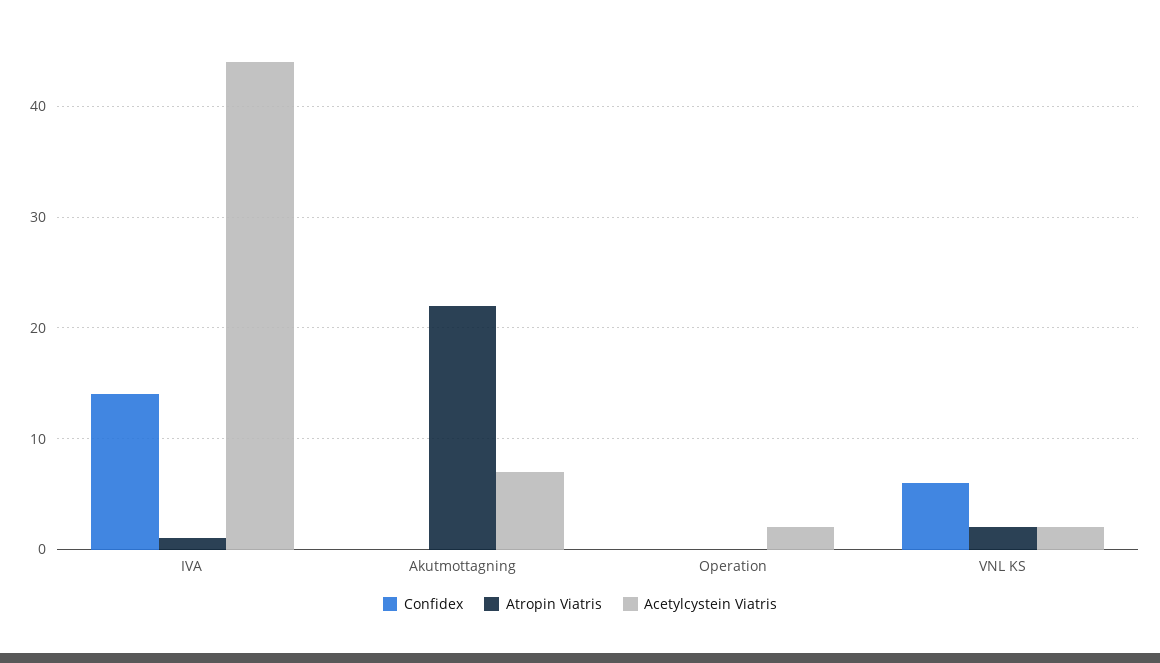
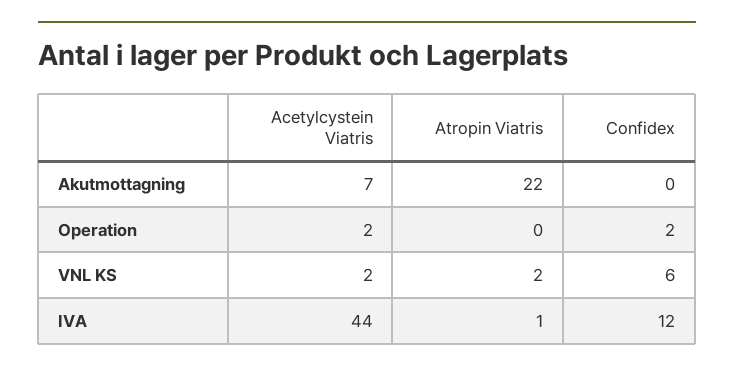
  {
    "Confidex": {
-     "IVA": 14,
+     "IVA": 12,
      "Akutmottagning": 0,
-     "Operation": 0,
+     "Operation": 2,
      "VNL KS": 6
    },
    "Atropin Viatris": {
      "IVA": 1,
      "Akutmottagning": 22,
      "Operation": 0,
      "VNL KS": 2
    },
    "Acetylcystein Viatris": {
      "IVA": 44,
      "Akutmottagning": 7,
      "Operation": 2,
      "VNL KS": 2
    }
  }

